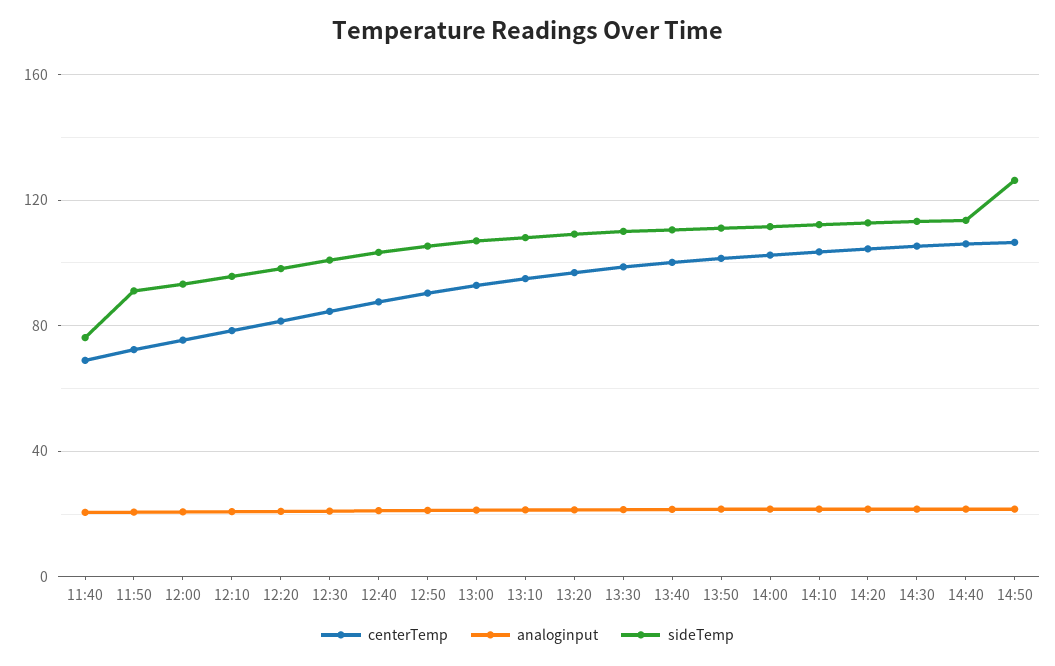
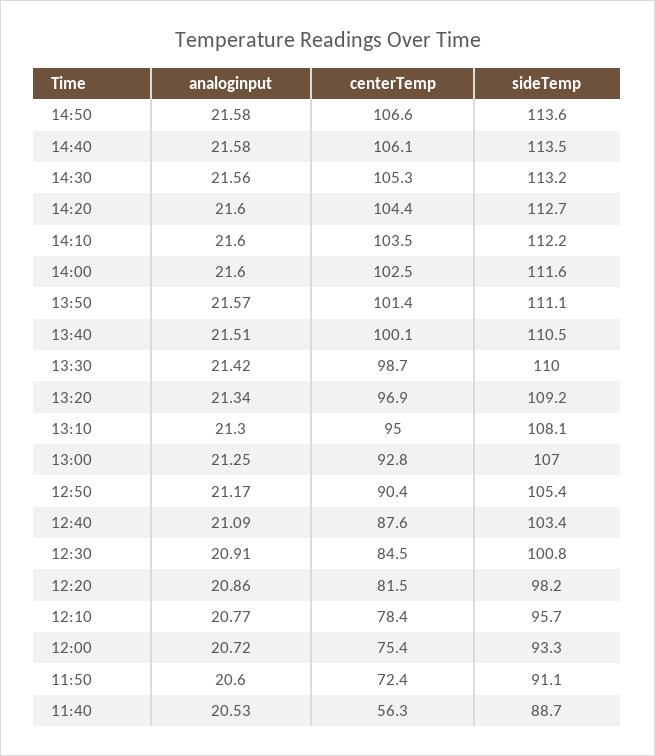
  {
    "centerTemp": {
-     "11:40": 70,
+     "11:40": 56.3,
      "11:50": 72.4,
      "12:00": 75.4,
      "12:10": 78.4,
      "12:20": 81.5,
      "12:30": 84.5,
      "12:40": 87.6,
      "12:50": 90.4,
      "13:00": 92.8,
      "13:10": 95,
      "13:20": 96.9,
      "13:30": 98.7,
      "13:40": 100.1,
      "13:50": 101.4,
      "14:00": 102.5,
      "14:10": 103.5,
      "14:20": 104.4,
      "14:30": 105.3,
      "14:40": 106.1,
      "14:50": 106.6
    },
    "analoginput": {
      "11:40": 20.53,
      "11:50": 20.6,
      "12:00": 20.72,
      "12:10": 20.77,
      "12:20": 20.86,
      "12:30": 20.91,
      "12:40": 21.09,
      "12:50": 21.17,
      "13:00": 21.25,
      "13:10": 21.3,
      "13:20": 21.34,
      "13:30": 21.42,
      "13:40": 21.51,
      "13:50": 21.57,
      "14:00": 21.6,
      "14:10": 21.6,
      "14:20": 21.6,
      "14:30": 21.56,
      "14:40": 21.58,
      "14:50": 21.58
    },
    "sideTemp": {
-     "11:40": 75,
+     "11:40": 88.7,
      "11:50": 91.1,
      "12:00": 93.3,
      "12:10": 95.7,
      "12:20": 98.2,
      "12:30": 100.8,
      "12:40": 103.4,
      "12:50": 105.4,
      "13:00": 107,
      "13:10": 108.1,
      "13:20": 109.2,
      "13:30": 110,
      "13:40": 110.5,
      "13:50": 111.1,
      "14:00": 111.6,
      "14:10": 112.2,
      "14:20": 112.7,
      "14:30": 113.2,
      "14:40": 113.5,
-     "14:50": 125
+     "14:50": 113.6
    }
  }

